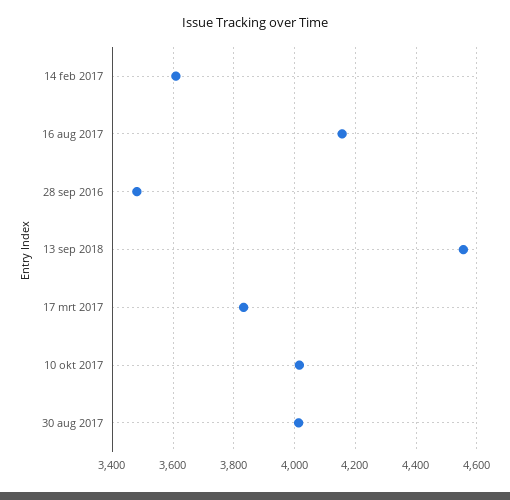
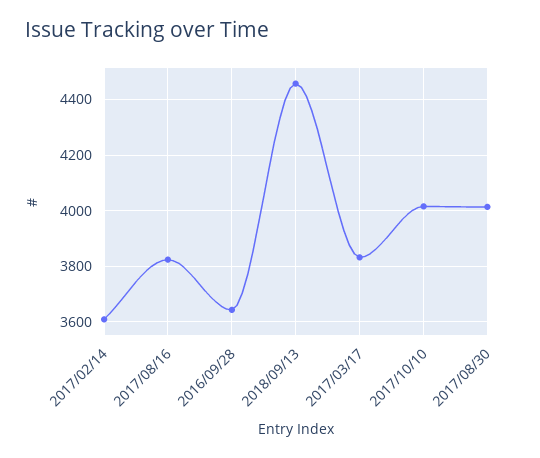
  {
    "14 feb 2017": 3600,
-   "16 aug 2017": 4160,
+   "16 aug 2017": 3825,
-   "28 sep 2016": 3480,
+   "28 sep 2016": 3650,
-   "13 sep 2018": 4560,
+   "13 sep 2018": 4450,
    "17 mrt 2017": 3840,
    "10 okt 2017": 4020,
    "30 aug 2017": 4020
  }

